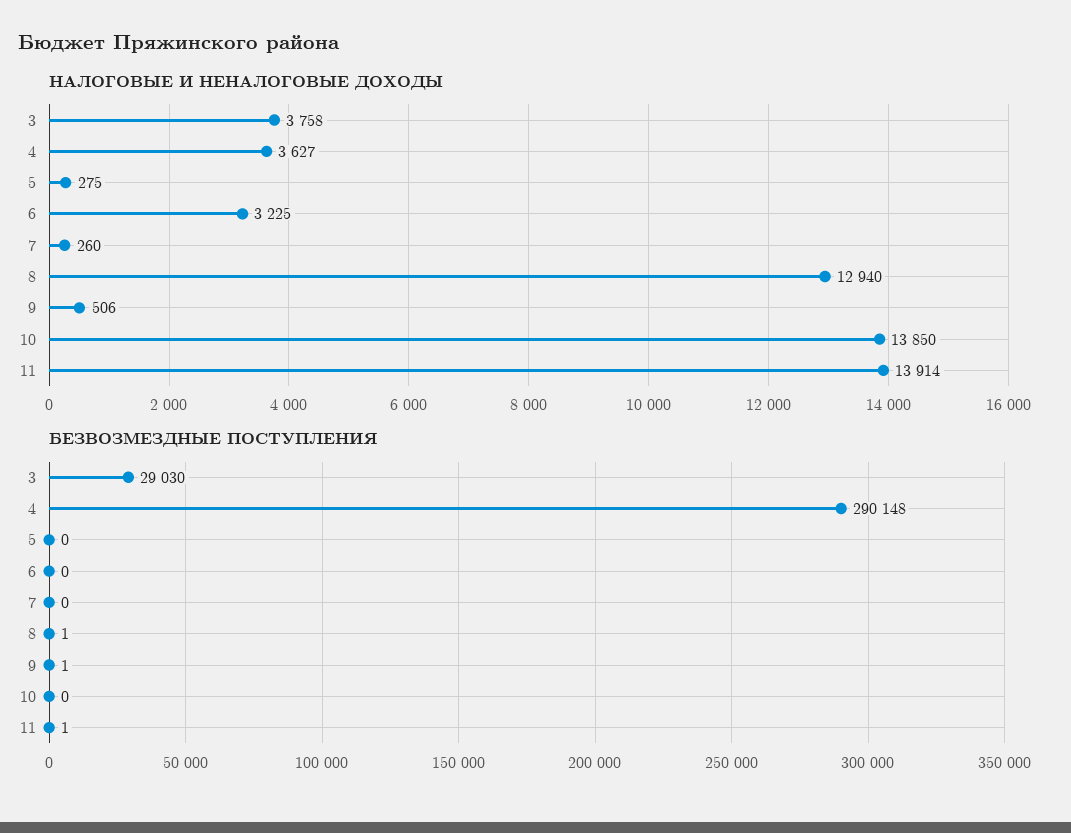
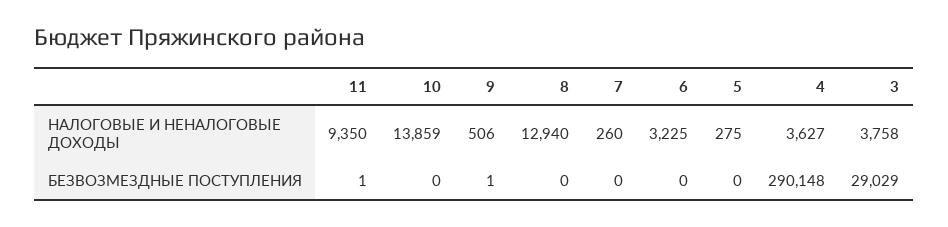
  {
    "НАЛОГОВЫЕ И НЕНАЛОГОВЫЕ ДОХОДЫ": {
      "3": 3758,
      "4": 3627,
      "5": 275,
      "6": 3225,
      "7": 260,
      "8": 12940,
      "9": 506,
-     "10": 13850,
+     "10": 13859,
-     "11": 13914
+     "11": 9350
    },
    "БЕЗВОЗМЕЗДНЫЕ ПОСТУПЛЕНИЯ": {
-     "3": 29030,
+     "3": 29029,
      "4": 290148,
      "5": 0,
      "6": 0,
      "7": 0,
-     "8": 1,
+     "8": 0,
      "9": 1,
      "10": 0,
      "11": 1
    }
  }

